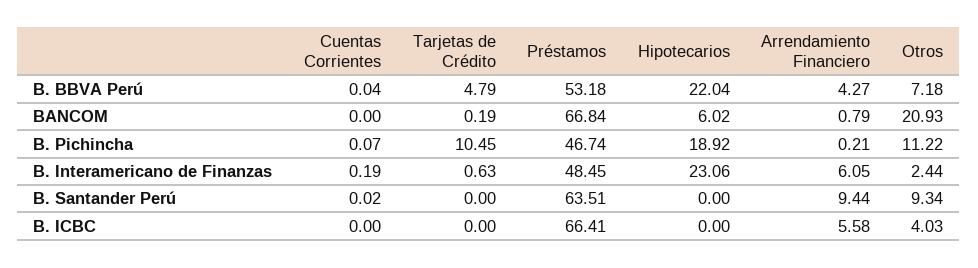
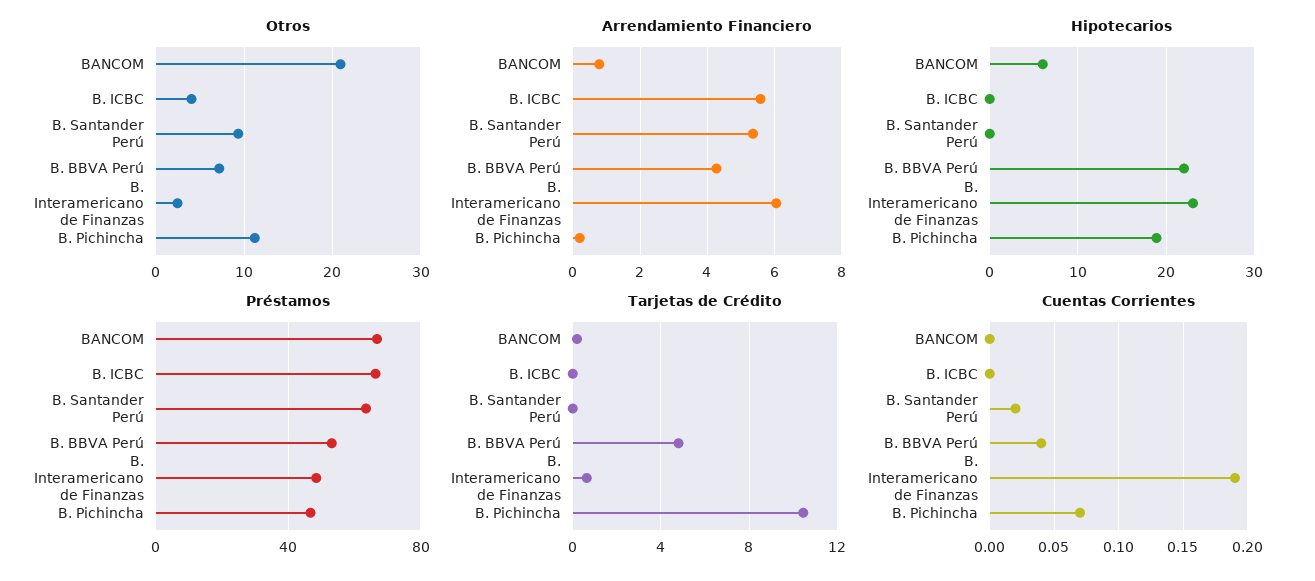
  {
    "Cuentas Corrientes": {
      "B. BBVA Perú": 0.04,
      "BANCOM": 0,
      "B. Pichincha": 0.07,
      "B. Interamericano de Finanzas": 0.19,
      "B. Santander Perú": 0.02,
      "B. ICBC": 0
    },
    "Tarjetas de Crédito": {
      "B. BBVA Perú": 4.79,
      "BANCOM": 0.19,
      "B. Pichincha": 10.45,
      "B. Interamericano de Finanzas": 0.63,
      "B. Santander Perú": 0,
      "B. ICBC": 0
    },
    "Préstamos": {
      "B. BBVA Perú": 53.18,
      "BANCOM": 66.84,
      "B. Pichincha": 46.74,
      "B. Interamericano de Finanzas": 48.45,
      "B. Santander Perú": 63.51,
      "B. ICBC": 66.41
    },
    "Hipotecarios": {
      "B. BBVA Perú": 22.04,
      "BANCOM": 6.02,
      "B. Pichincha": 18.92,
      "B. Interamericano de Finanzas": 23.06,
      "B. Santander Perú": 0,
      "B. ICBC": 0
    },
    "Arrendamiento Financiero": {
      "B. BBVA Perú": 4.27,
      "BANCOM": 0.79,
      "B. Pichincha": 0.21,
      "B. Interamericano de Finanzas": 6.05,
-     "B. Santander Perú": 9.44,
+     "B. Santander Perú": 5.4,
      "B. ICBC": 5.58
    },
    "Otros": {
      "B. BBVA Perú": 7.18,
      "BANCOM": 20.93,
      "B. Pichincha": 11.22,
      "B. Interamericano de Finanzas": 2.44,
      "B. Santander Perú": 9.34,
      "B. ICBC": 4.03
    }
  }

